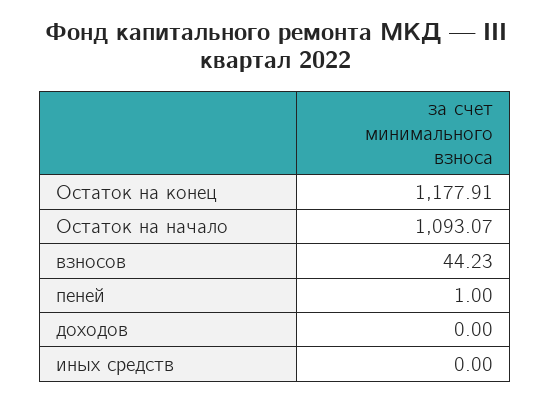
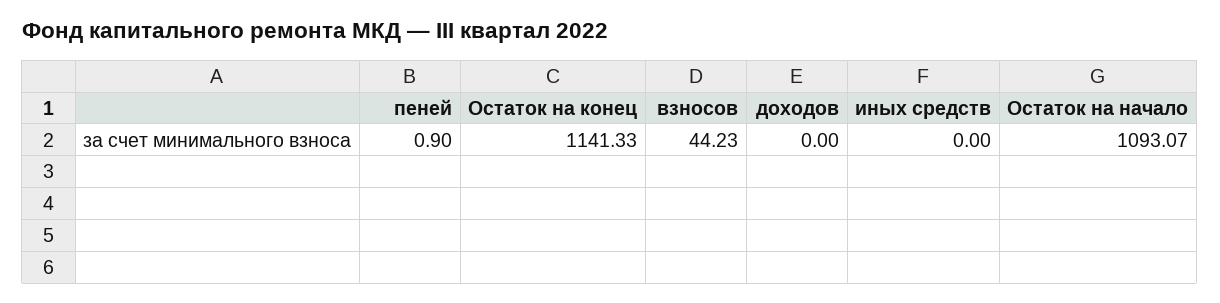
  {
-   "Остаток на конец": 1177.91,
+   "Остаток на конец": 1141.33,
    "Остаток на начало": 1093.07,
    "взносов": 44.23,
-   "пеней": 1,
+   "пеней": 0.9,
    "доходов": 0,
    "иных средств": 0
  }

